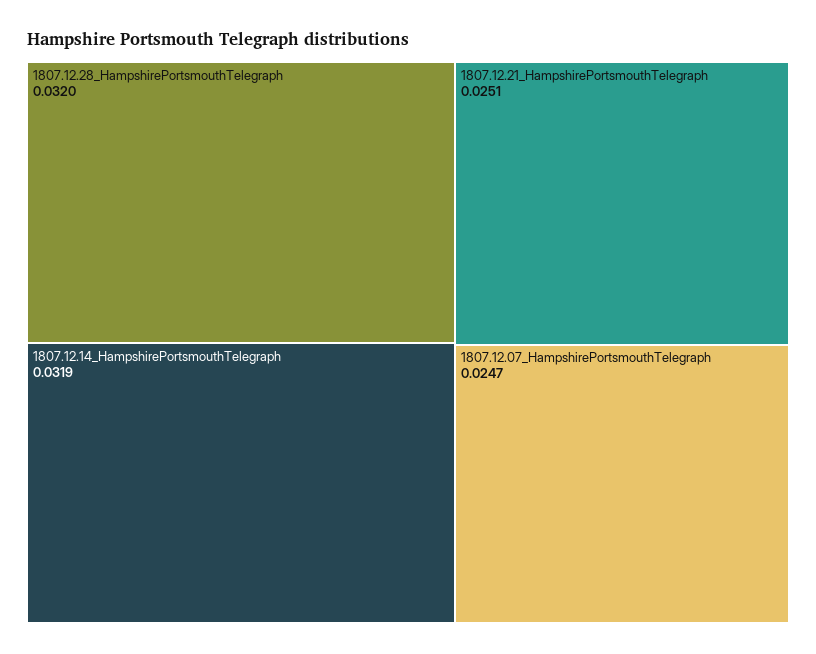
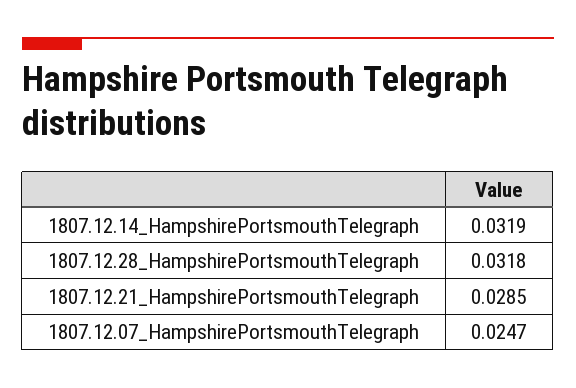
  {
-   "1807.12.28_HampshirePortsmouthTelegraph": 0.032,
+   "1807.12.28_HampshirePortsmouthTelegraph": 0.0318,
    "1807.12.14_HampshirePortsmouthTelegraph": 0.0319,
-   "1807.12.21_HampshirePortsmouthTelegraph": 0.0251,
+   "1807.12.21_HampshirePortsmouthTelegraph": 0.0285,
    "1807.12.07_HampshirePortsmouthTelegraph": 0.0247
  }

